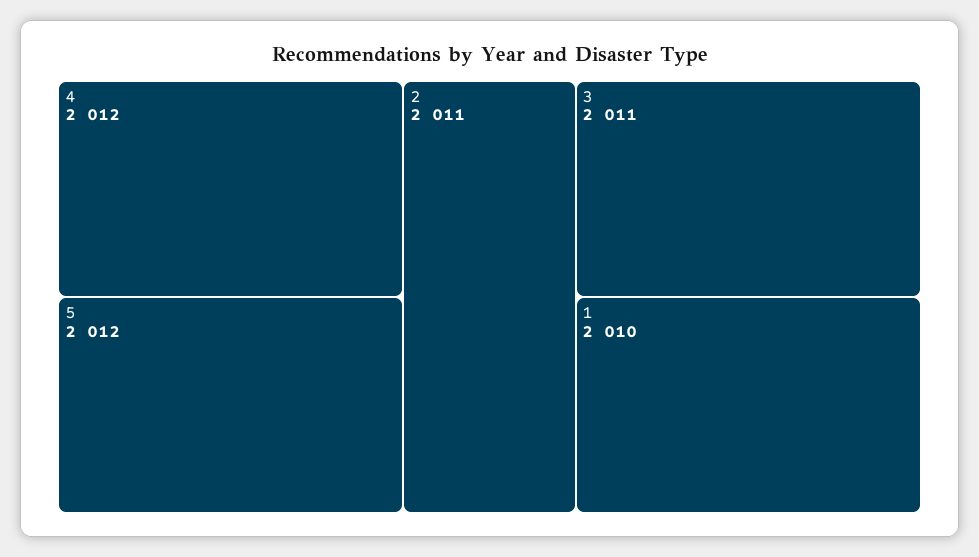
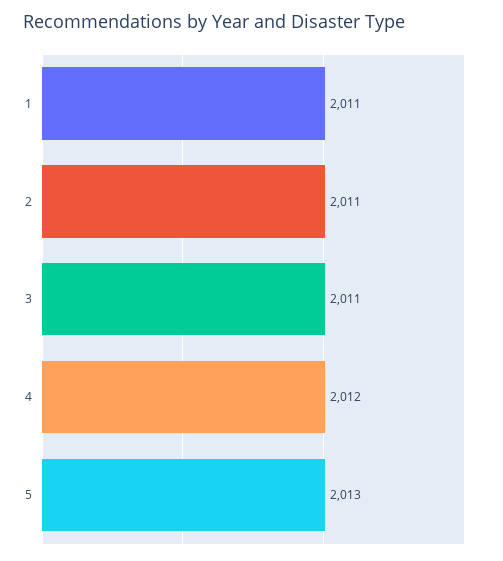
  {
    "4": 2012,
-   "5": 2012,
+   "5": 2013,
    "2": 2011,
    "3": 2011,
-   "1": 2010
+   "1": 2011
  }

